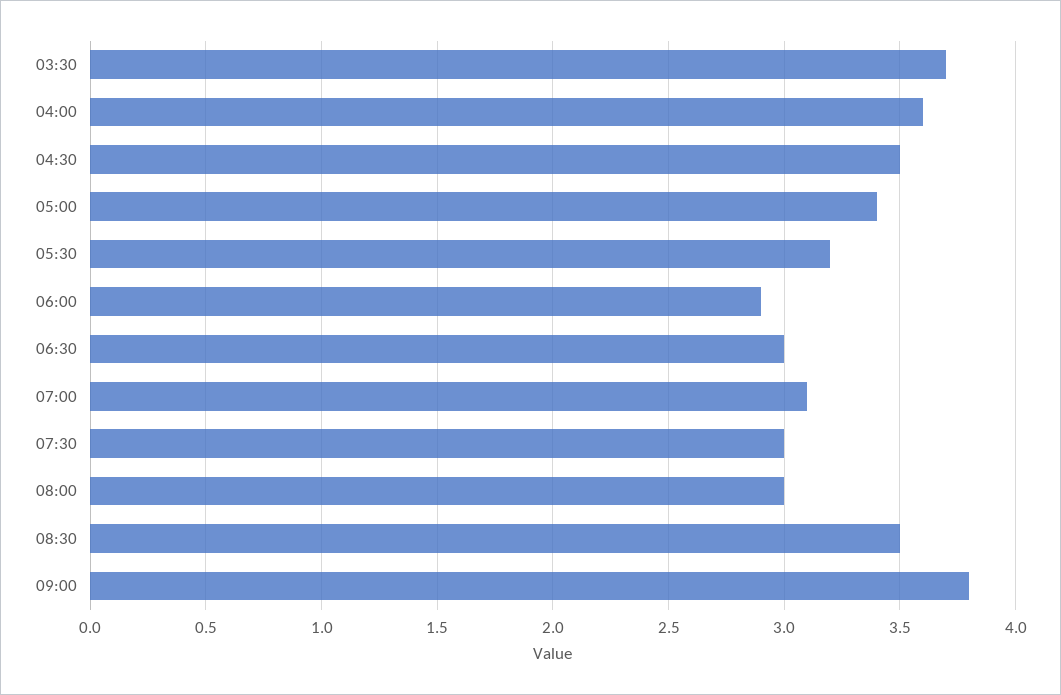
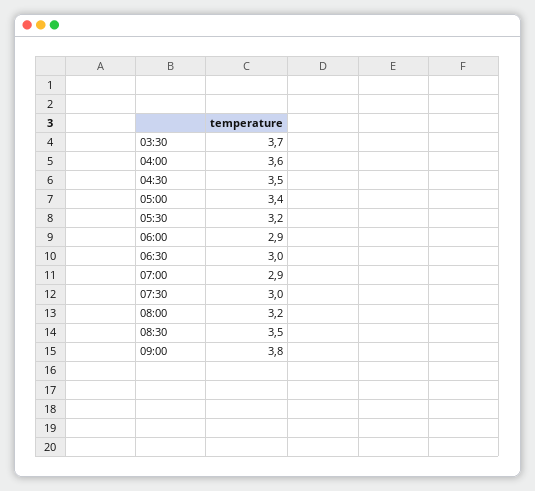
  {
    "03:30": 3.7,
    "04:00": 3.6,
    "04:30": 3.5,
    "05:00": 3.4,
    "05:30": 3.2,
    "06:00": 2.9,
    "06:30": 3,
-   "07:00": 3.1,
+   "07:00": 2.9,
    "07:30": 3,
-   "08:00": 3,
+   "08:00": 3.2,
    "08:30": 3.5,
    "09:00": 3.8
  }

